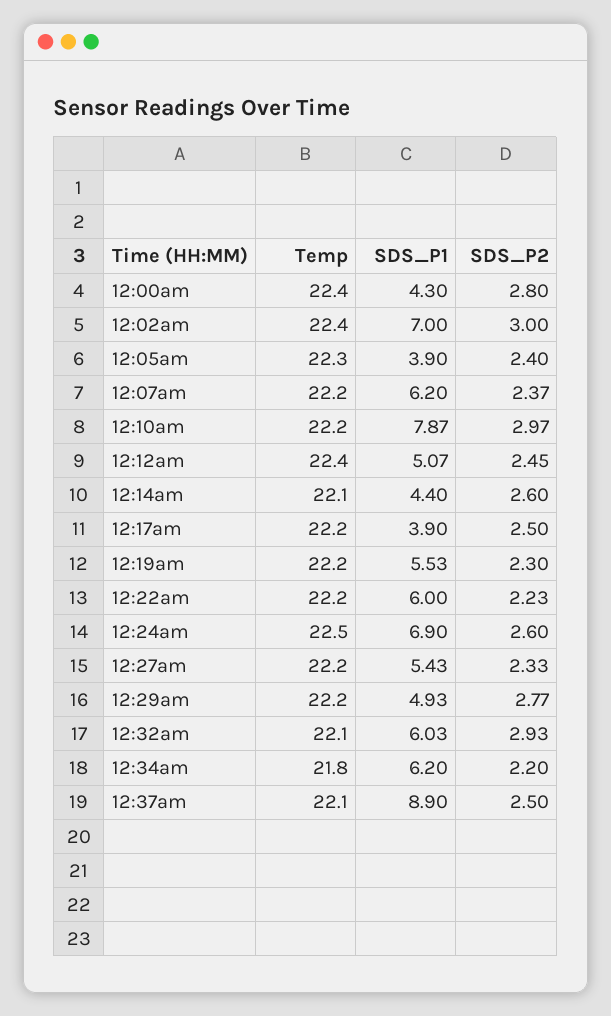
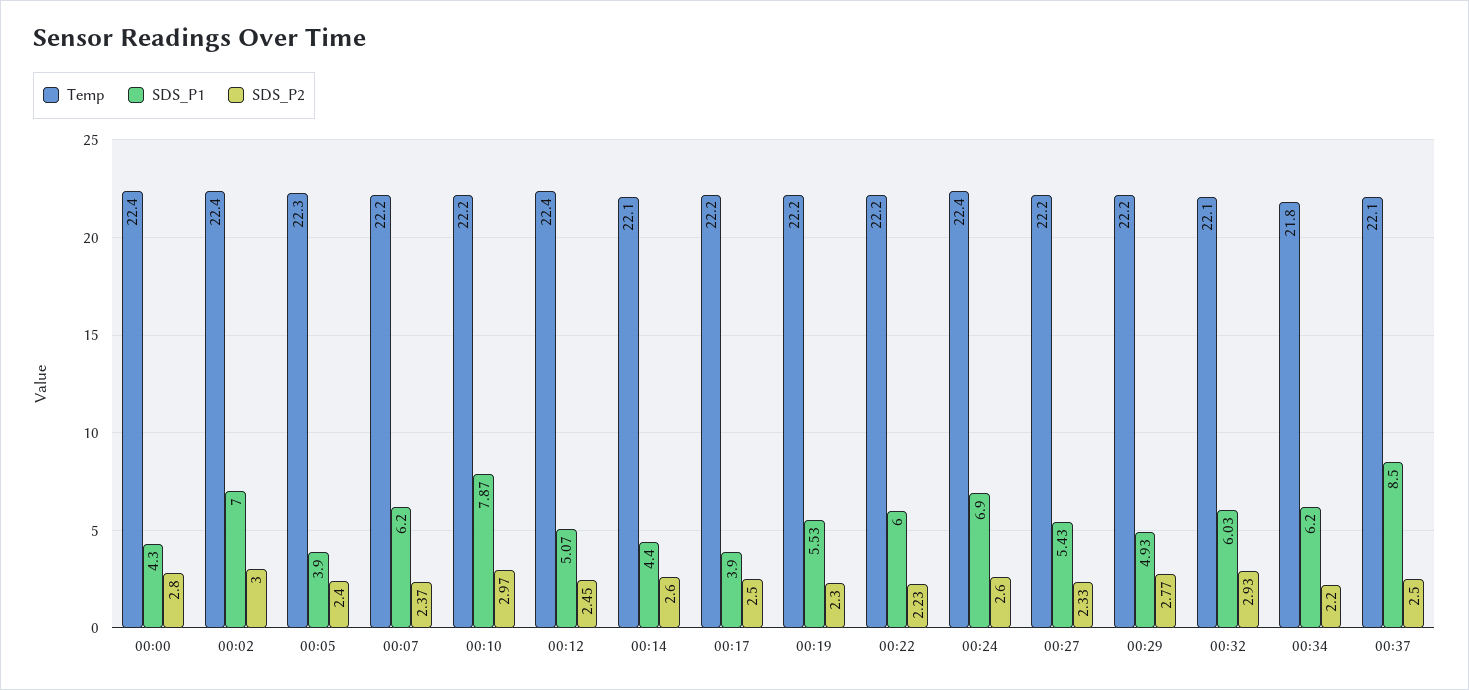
  {
    "Temp": {
      "12:00am": 22.4,
      "12:02am": 22.4,
      "12:05am": 22.3,
      "12:07am": 22.2,
      "12:10am": 22.2,
      "12:12am": 22.4,
      "12:14am": 22.1,
      "12:17am": 22.2,
      "12:19am": 22.2,
      "12:22am": 22.2,
-     "12:24am": 22.5,
+     "12:24am": 22.4,
      "12:27am": 22.2,
      "12:29am": 22.2,
      "12:32am": 22.1,
      "12:34am": 21.8,
      "12:37am": 22.1
    },
    "SDS_P1": {
      "12:00am": 4.3,
      "12:02am": 7,
      "12:05am": 3.9,
      "12:07am": 6.2,
      "12:10am": 7.87,
      "12:12am": 5.07,
      "12:14am": 4.4,
      "12:17am": 3.9,
      "12:19am": 5.53,
      "12:22am": 6,
      "12:24am": 6.9,
      "12:27am": 5.43,
      "12:29am": 4.93,
      "12:32am": 6.03,
      "12:34am": 6.2,
-     "12:37am": 8.9
+     "12:37am": 8.5
    },
    "SDS_P2": {
      "12:00am": 2.8,
      "12:02am": 3,
      "12:05am": 2.4,
      "12:07am": 2.37,
      "12:10am": 2.97,
      "12:12am": 2.45,
      "12:14am": 2.6,
      "12:17am": 2.5,
      "12:19am": 2.3,
      "12:22am": 2.23,
      "12:24am": 2.6,
      "12:27am": 2.33,
      "12:29am": 2.77,
      "12:32am": 2.93,
      "12:34am": 2.2,
      "12:37am": 2.5
    }
  }

